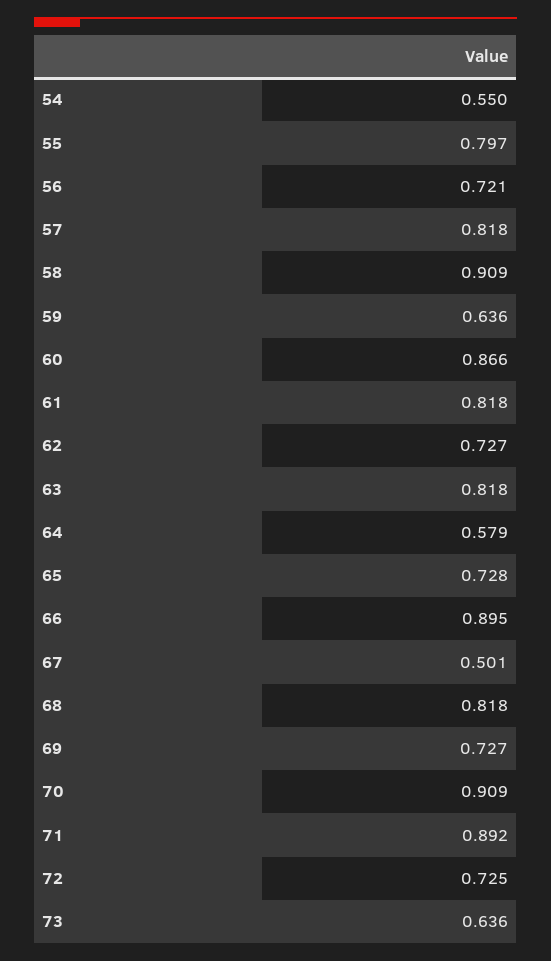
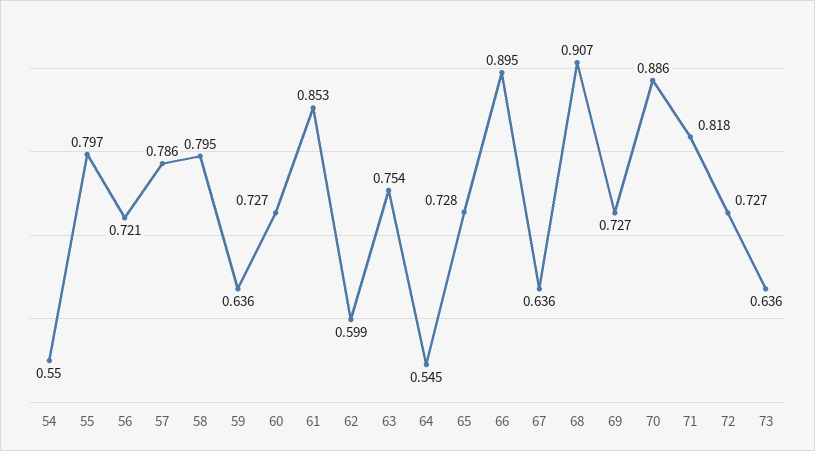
  {
    "54": 0.55,
    "55": 0.797,
    "56": 0.721,
-   "57": 0.818,
+   "57": 0.786,
-   "58": 0.909,
+   "58": 0.795,
    "59": 0.636,
-   "60": 0.866,
+   "60": 0.727,
-   "61": 0.818,
+   "61": 0.853,
-   "62": 0.727,
+   "62": 0.599,
-   "63": 0.818,
+   "63": 0.754,
-   "64": 0.579,
+   "64": 0.545,
    "65": 0.728,
    "66": 0.895,
-   "67": 0.501,
+   "67": 0.636,
-   "68": 0.818,
+   "68": 0.907,
    "69": 0.727,
-   "70": 0.909,
+   "70": 0.886,
-   "71": 0.892,
+   "71": 0.818,
-   "72": 0.725,
+   "72": 0.727,
    "73": 0.636
  }

